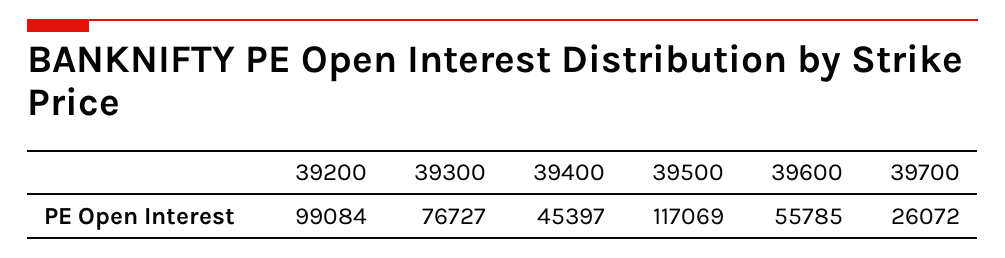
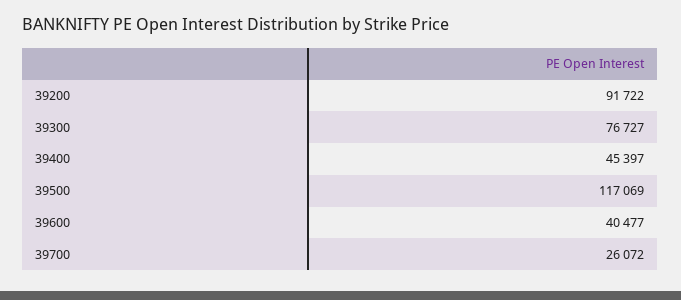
  {
-   "39200": 99084,
+   "39200": 91722,
    "39300": 76727,
    "39400": 45397,
    "39500": 117069,
-   "39600": 55785,
+   "39600": 40477,
    "39700": 26072
  }

